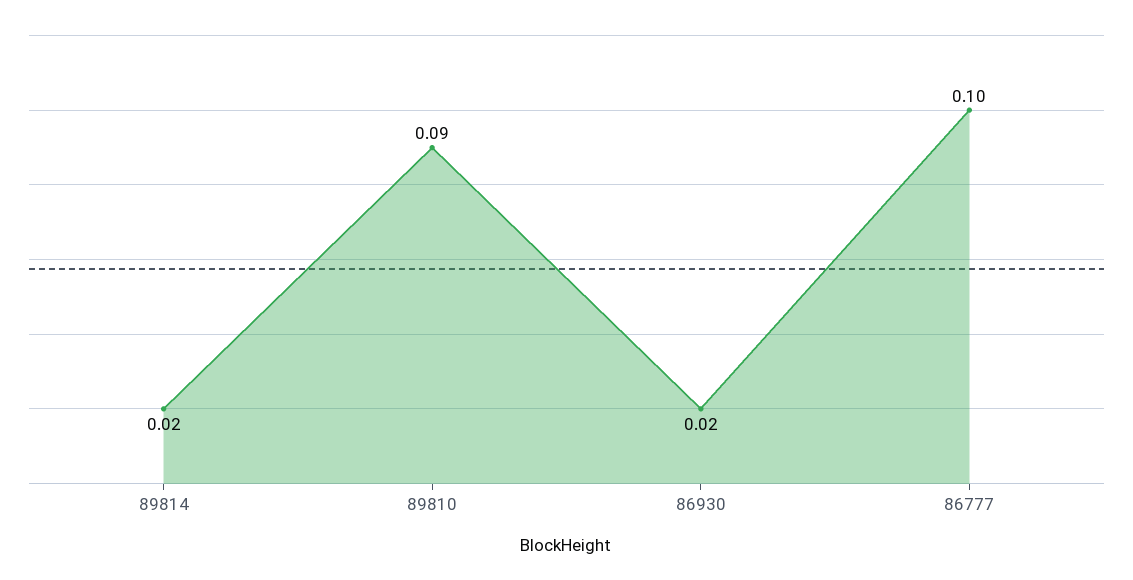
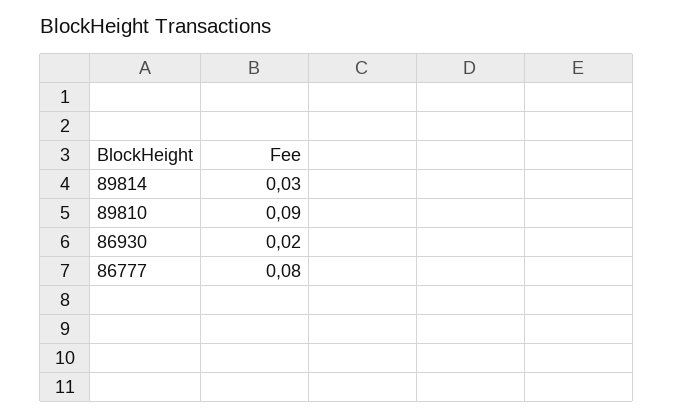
  {
-   "89814": 0.02,
+   "89814": 0.03,
    "89810": 0.09,
    "86930": 0.02,
-   "86777": 0.1
+   "86777": 0.08
  }

